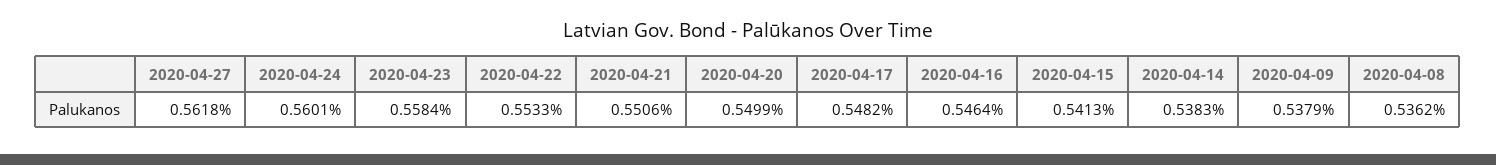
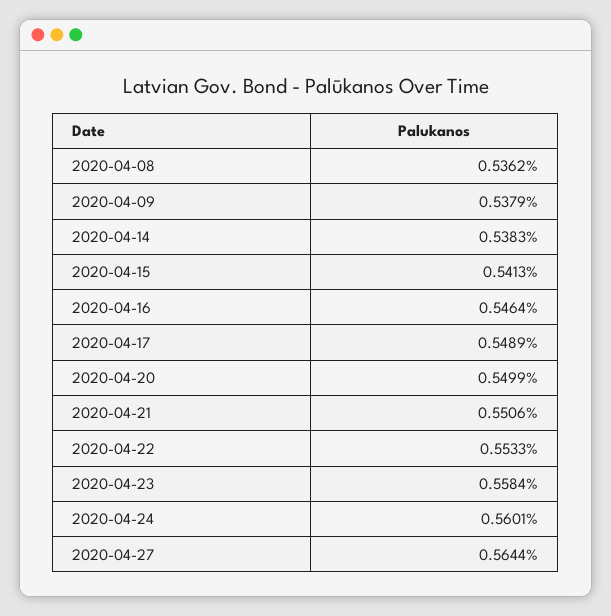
  {
-   "2020-04-27": 0.5618,
+   "2020-04-27": 0.5644,
    "2020-04-24": 0.5601,
    "2020-04-23": 0.5584,
    "2020-04-22": 0.5533,
    "2020-04-21": 0.5506,
    "2020-04-20": 0.5499,
-   "2020-04-17": 0.5482,
+   "2020-04-17": 0.5489,
    "2020-04-16": 0.5464,
    "2020-04-15": 0.5413,
    "2020-04-14": 0.5383,
    "2020-04-09": 0.5379,
    "2020-04-08": 0.5362
  }

